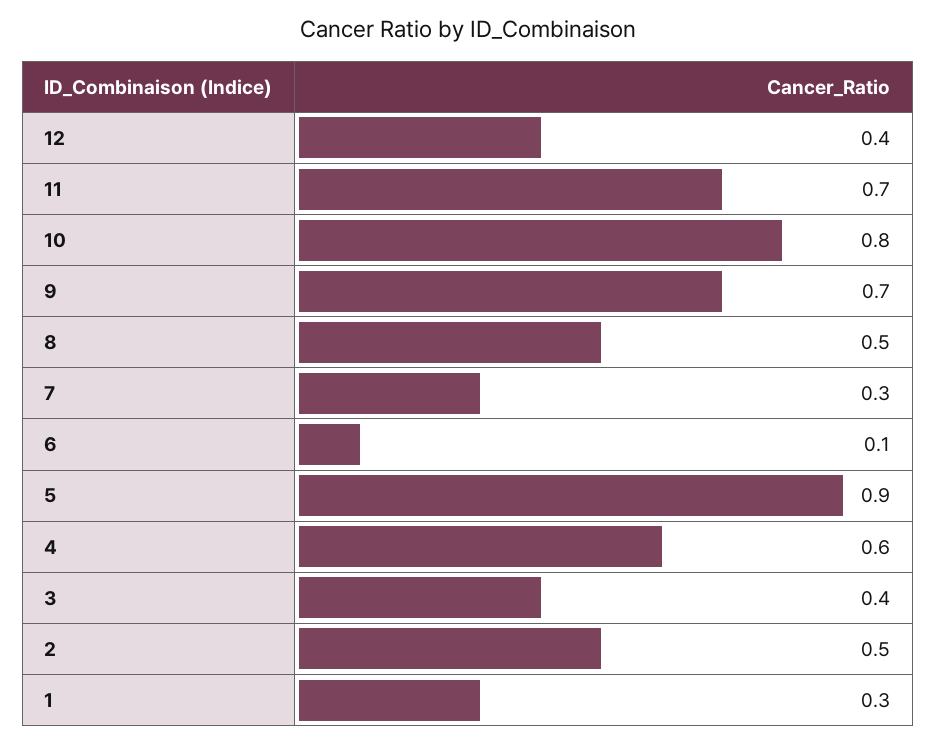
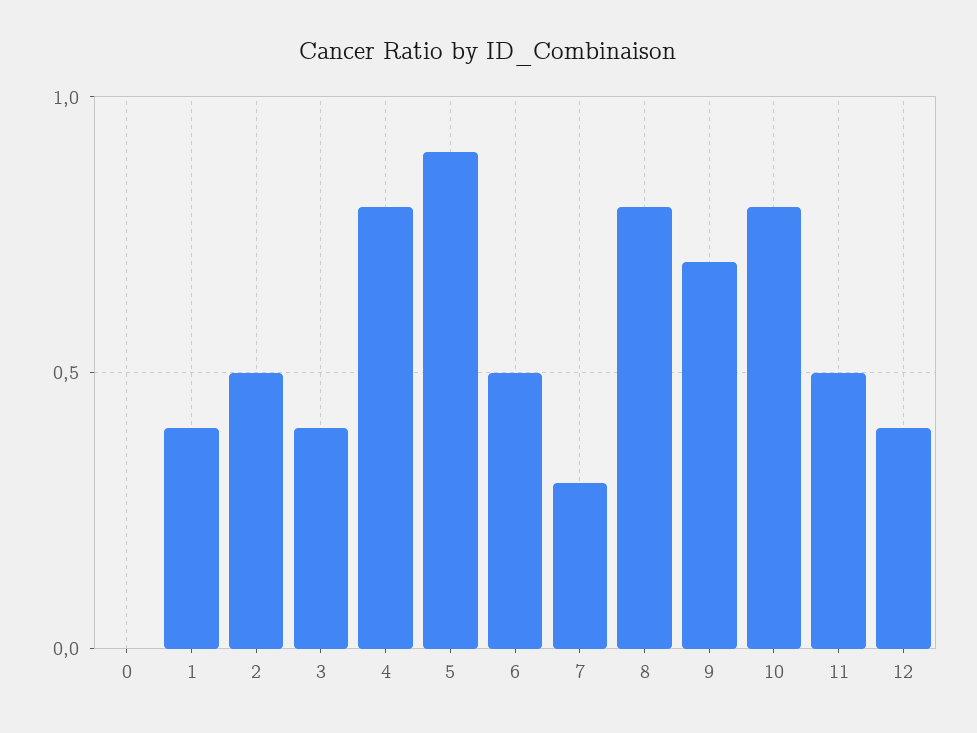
  {
    "12": 0.4,
-   "11": 0.7,
+   "11": 0.5,
    "10": 0.8,
    "9": 0.7,
-   "8": 0.5,
+   "8": 0.8,
    "7": 0.3,
-   "6": 0.1,
+   "6": 0.5,
    "5": 0.9,
-   "4": 0.6,
+   "4": 0.8,
    "3": 0.4,
    "2": 0.5,
-   "1": 0.3
+   "1": 0.4,
+   "0": 0
  }

